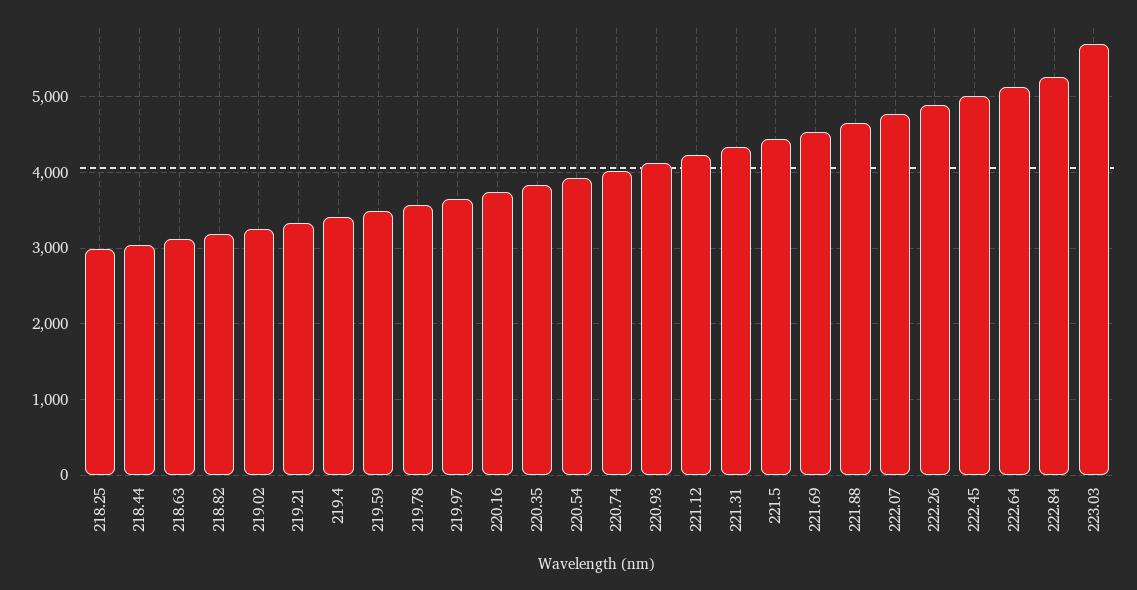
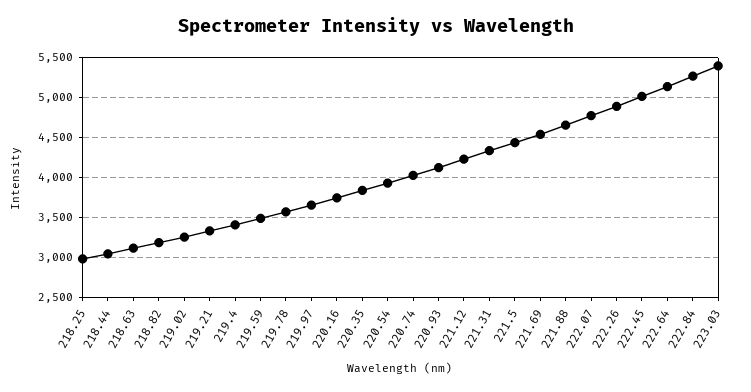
  {
    "218.25": 3000,
    "218.44": 3000,
    "218.63": 3100,
    "218.82": 3200,
    "219.02": 3300,
    "219.21": 3300,
    "219.4": 3400,
    "219.59": 3500,
    "219.78": 3600,
    "219.97": 3700,
    "220.16": 3700,
    "220.35": 3800,
    "220.54": 3900,
    "220.74": 4000,
    "220.93": 4100,
    "221.12": 4200,
    "221.31": 4300,
    "221.5": 4400,
    "221.69": 4500,
    "221.88": 4700,
    "222.07": 4800,
    "222.26": 4900,
    "222.45": 5000,
    "222.64": 5100,
    "222.84": 5300,
-   "223.03": 5700
+   "223.03": 5400
  }

